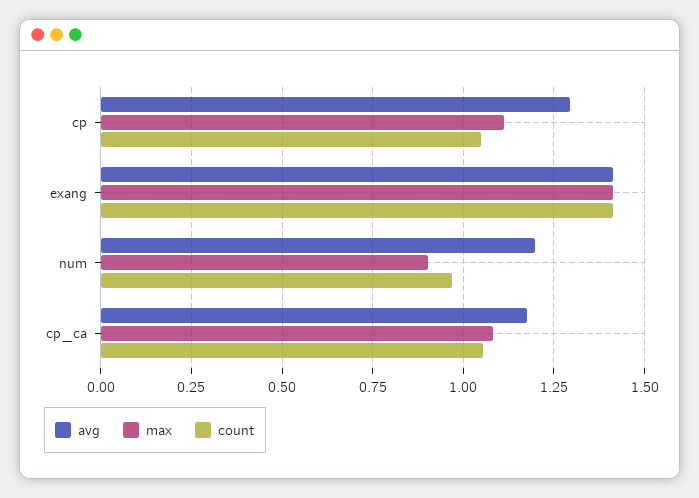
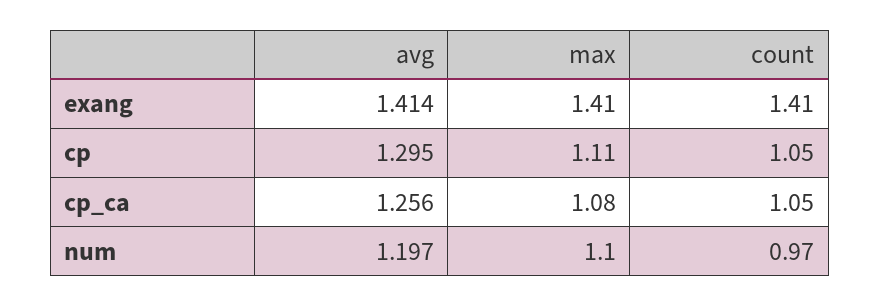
  {
    "avg": {
      "cp": 1.295,
      "exang": 1.414,
      "num": 1.197,
-     "cp_ca": 1.175
+     "cp_ca": 1.256
    },
    "max": {
      "cp": 1.11,
      "exang": 1.41,
-     "num": 0.9,
+     "num": 1.1,
      "cp_ca": 1.08
    },
    "count": {
      "cp": 1.05,
      "exang": 1.41,
      "num": 0.97,
      "cp_ca": 1.05
    }
  }

